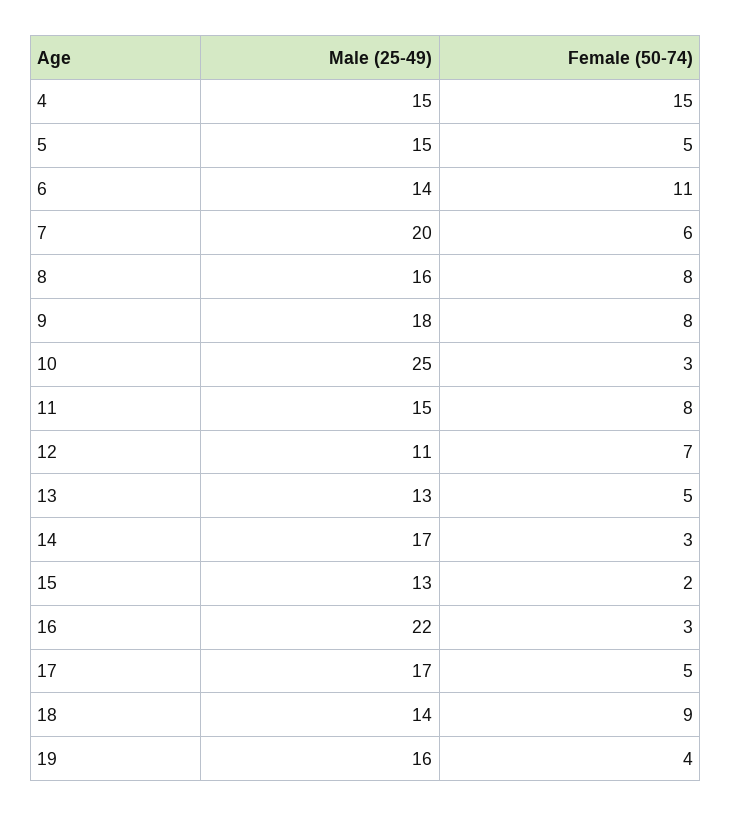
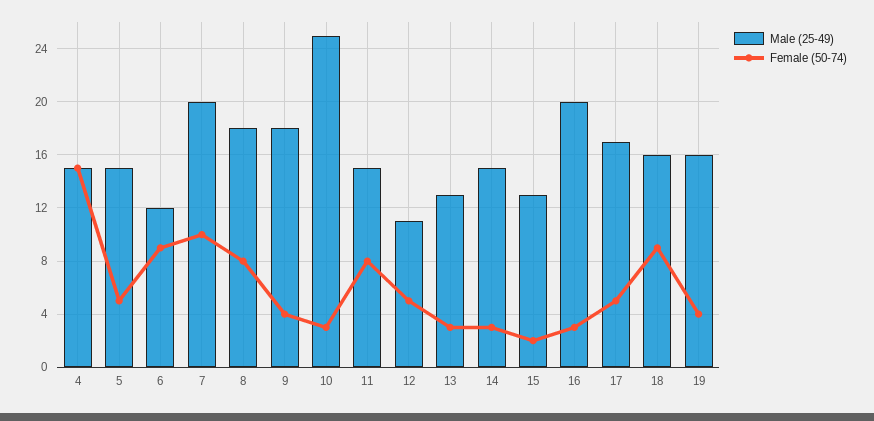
  {
    "Male (25-49)": {
      "4": 15,
      "5": 15,
-     "6": 14,
+     "6": 12,
      "7": 20,
-     "8": 16,
+     "8": 18,
      "9": 18,
      "10": 25,
      "11": 15,
      "12": 11,
      "13": 13,
-     "14": 17,
+     "14": 15,
      "15": 13,
-     "16": 22,
+     "16": 20,
      "17": 17,
-     "18": 14,
+     "18": 16,
      "19": 16
    },
    "Female (50-74)": {
      "4": 15,
      "5": 5,
-     "6": 11,
+     "6": 9,
-     "7": 6,
+     "7": 10,
      "8": 8,
-     "9": 8,
+     "9": 4,
      "10": 3,
      "11": 8,
-     "12": 7,
+     "12": 5,
-     "13": 5,
+     "13": 3,
      "14": 3,
      "15": 2,
      "16": 3,
      "17": 5,
      "18": 9,
      "19": 4
    }
  }

